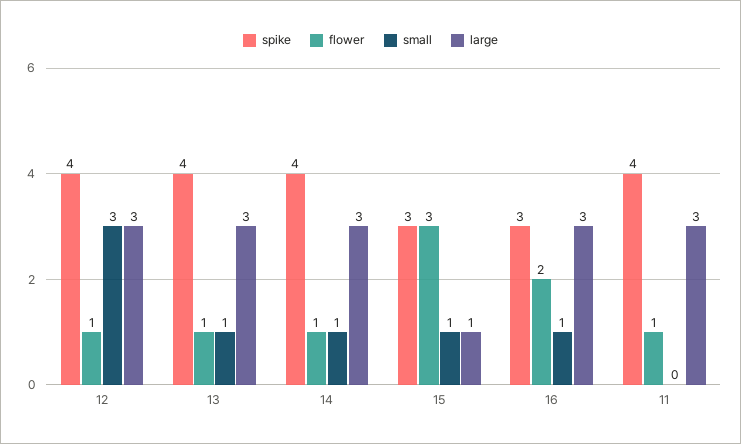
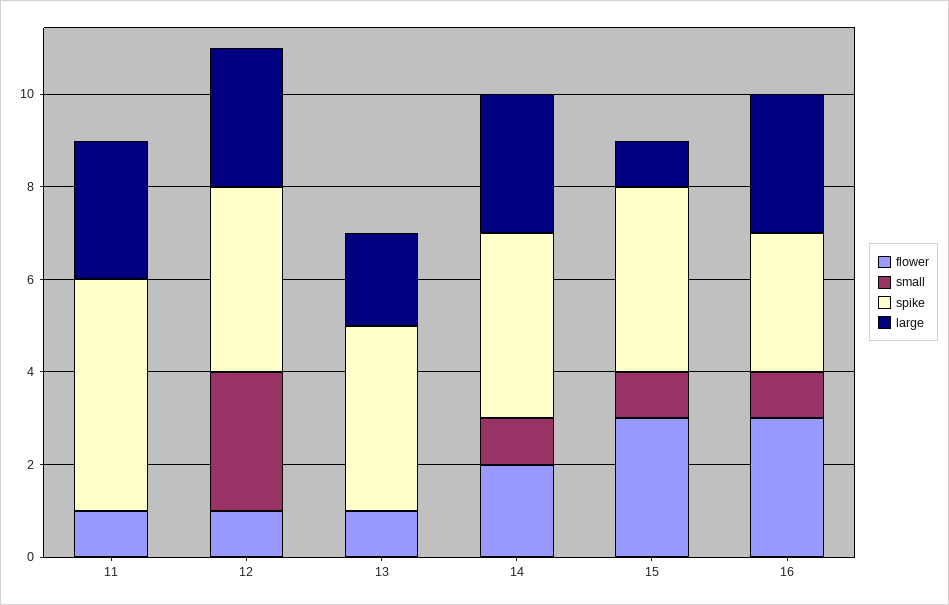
  {
    "spike": {
      "12": 4,
      "13": 4,
      "14": 4,
-     "15": 3,
+     "15": 4,
      "16": 3,
-     "11": 4
+     "11": 5
    },
    "flower": {
      "12": 1,
      "13": 1,
-     "14": 1,
+     "14": 2,
      "15": 3,
-     "16": 2,
+     "16": 3,
      "11": 1
    },
    "small": {
      "12": 3,
-     "13": 1,
+     "13": 0,
      "14": 1,
      "15": 1,
      "16": 1,
      "11": 0
    },
    "large": {
      "12": 3,
-     "13": 3,
+     "13": 2,
      "14": 3,
      "15": 1,
      "16": 3,
      "11": 3
    }
  }

